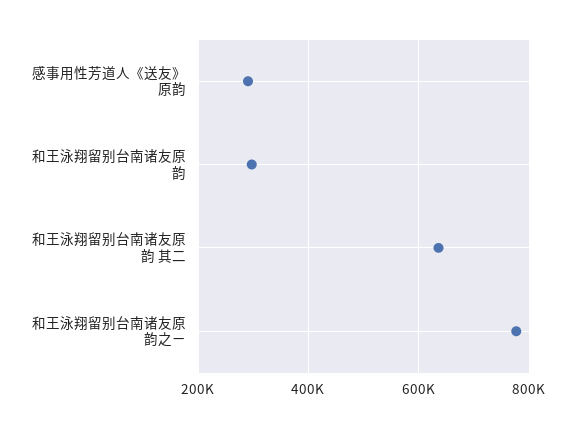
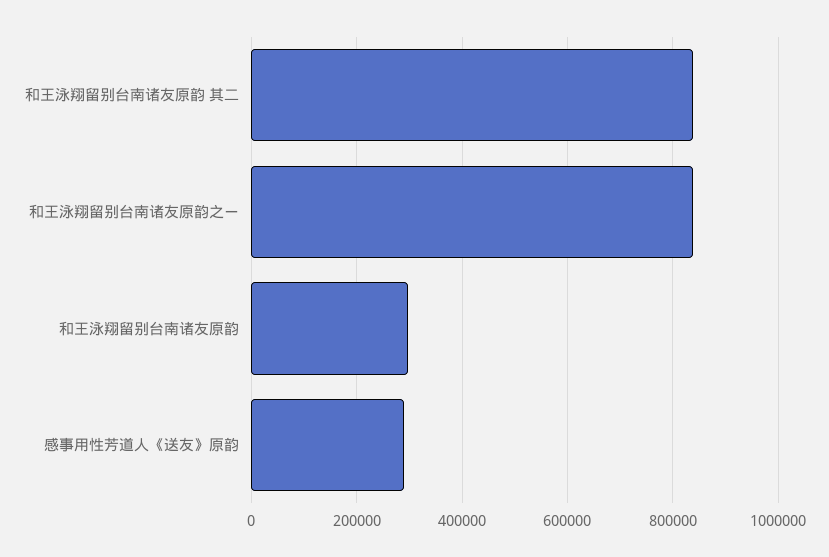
  {
    "感事用性芳道人《送友》原韵": 300000,
    "和王泳翔留别台南诸友原韵": 300000,
-   "和王泳翔留别台南诸友原韵 其二": 640000,
+   "和王泳翔留别台南诸友原韵 其二": 840000,
-   "和王泳翔留别台南诸友原韵之ㄧ": 780000
+   "和王泳翔留别台南诸友原韵之ㄧ": 840000
  }

